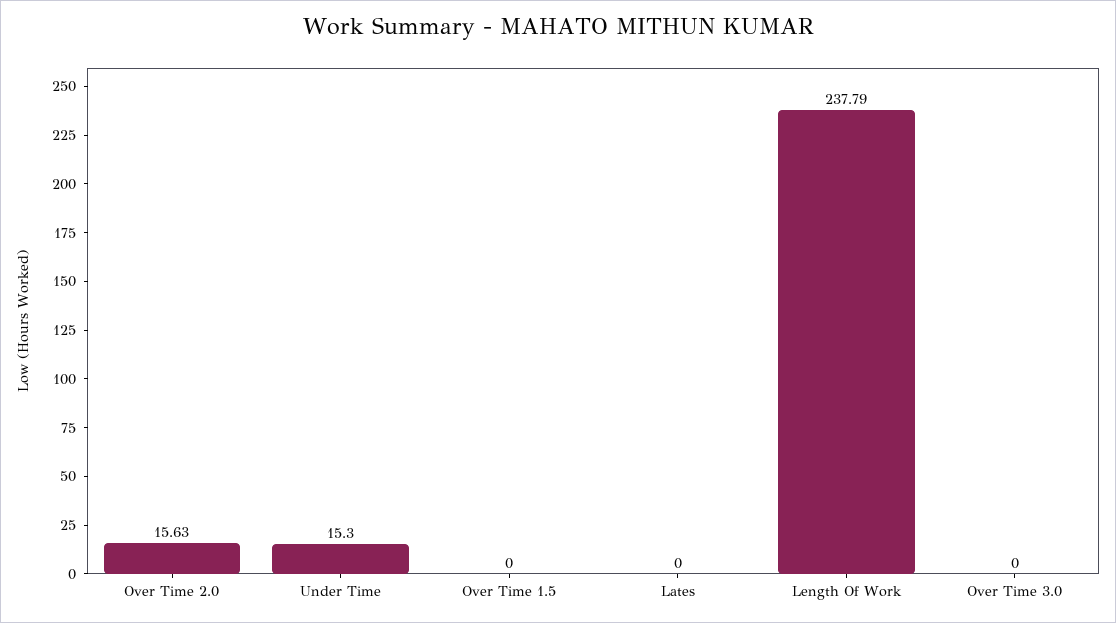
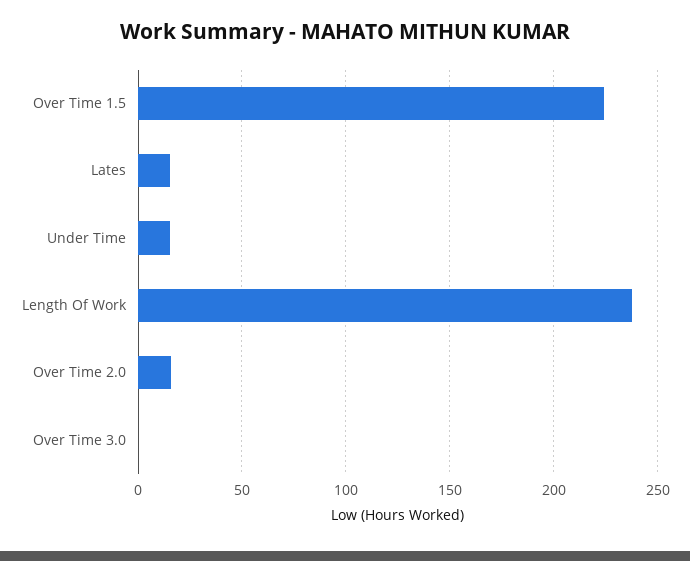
  {
    "Over Time 2.0": 15.63,
    "Under Time": 15.3,
-   "Over Time 1.5": 0,
+   "Over Time 1.5": 225,
-   "Lates": 0,
+   "Lates": 15,
    "Length Of Work": 237.79,
    "Over Time 3.0": 0
  }

